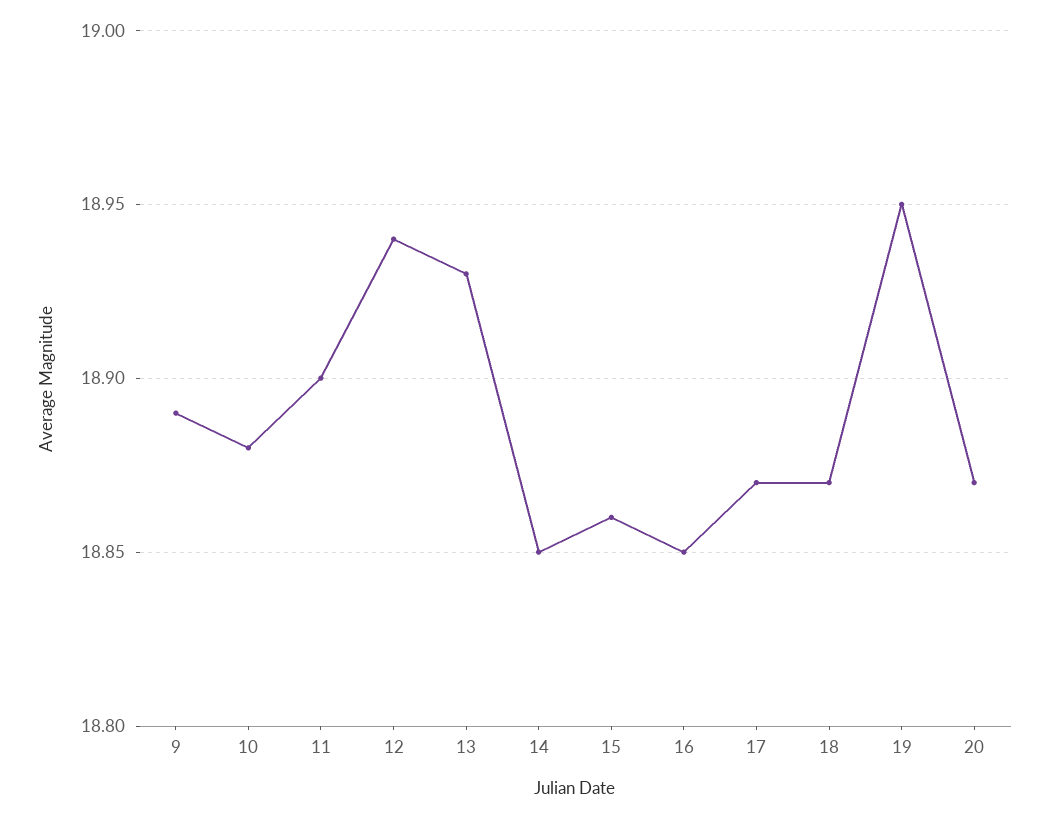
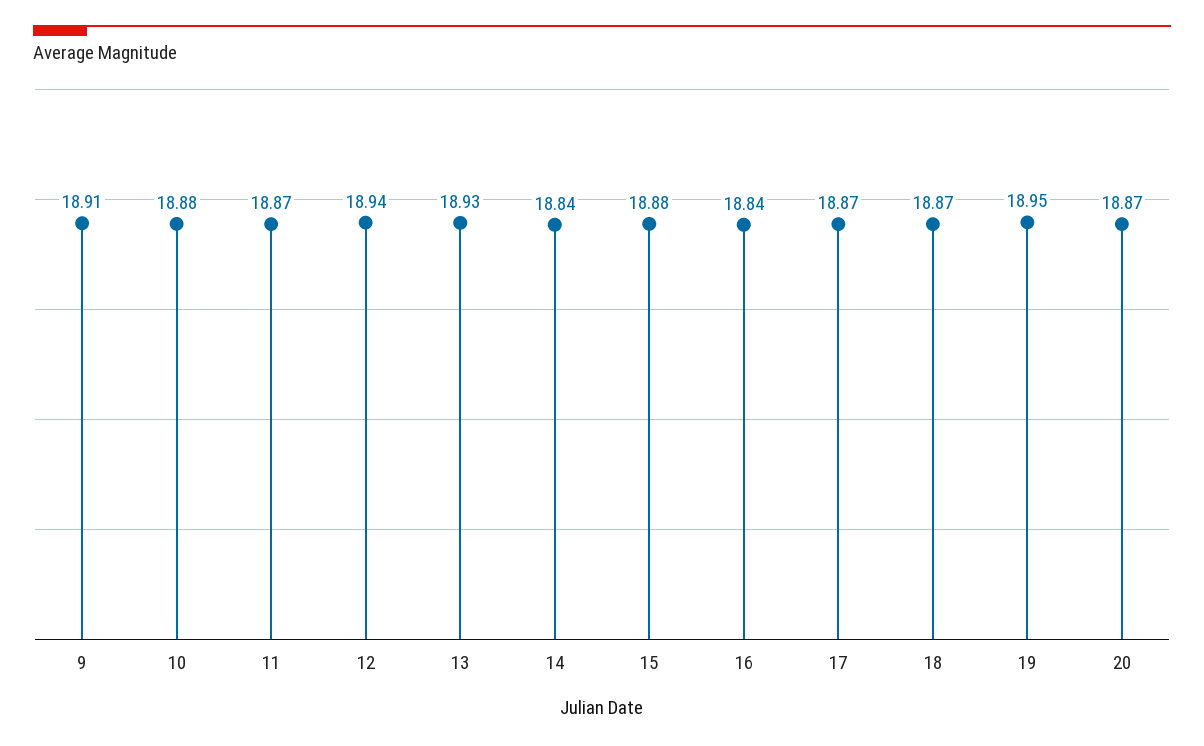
  {
-   "9": 18.89,
+   "9": 18.91,
    "10": 18.88,
-   "11": 18.9,
+   "11": 18.87,
    "12": 18.94,
    "13": 18.93,
-   "14": 18.85,
+   "14": 18.84,
-   "15": 18.86,
+   "15": 18.88,
-   "16": 18.85,
+   "16": 18.84,
    "17": 18.87,
    "18": 18.87,
    "19": 18.95,
    "20": 18.87
  }

